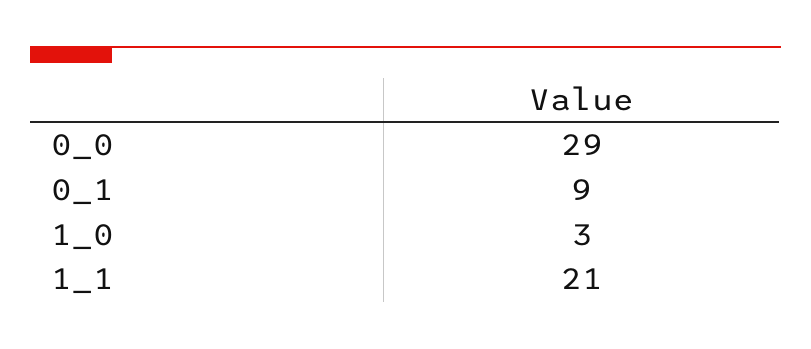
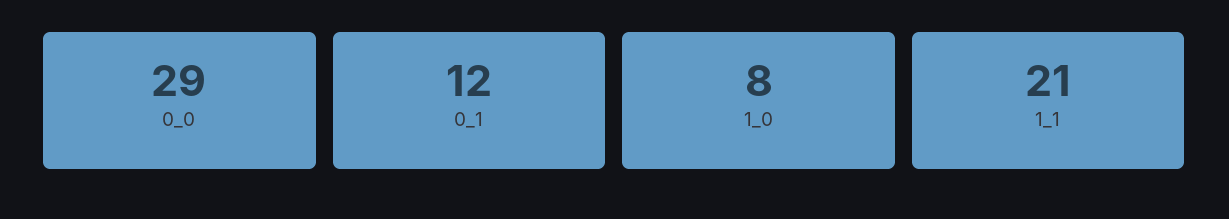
  {
    "0_0": 29,
-   "0_1": 9,
+   "0_1": 12,
-   "1_0": 3,
+   "1_0": 8,
    "1_1": 21
  }

